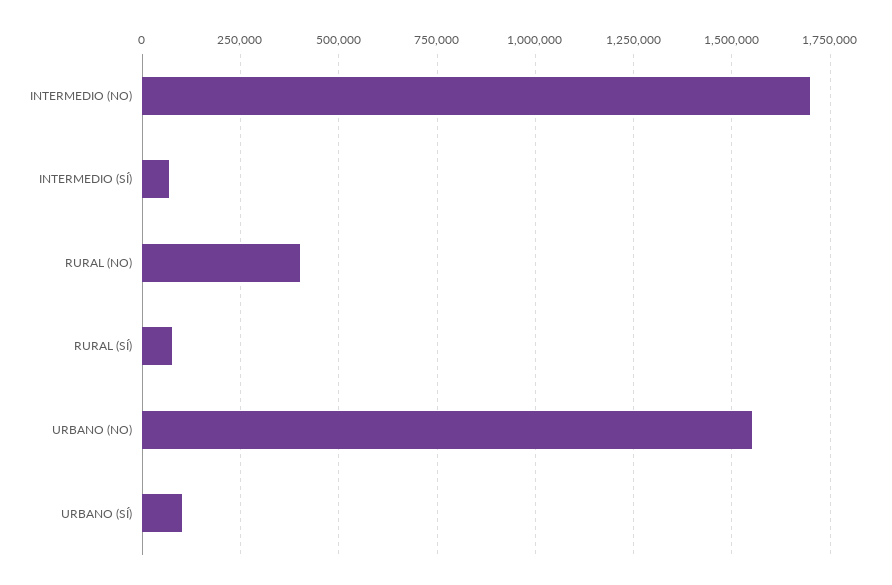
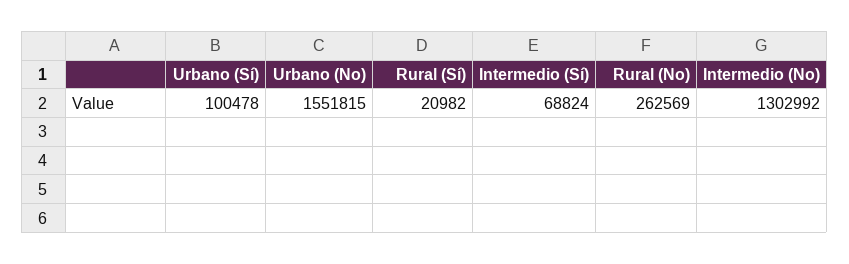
  {
-   "INTERMEDIO (NO)": 1700000,
+   "INTERMEDIO (NO)": 1302992,
    "INTERMEDIO (SÍ)": 68824,
-   "RURAL (NO)": 400000,
+   "RURAL (NO)": 262569,
-   "RURAL (SÍ)": 75000,
+   "RURAL (SÍ)": 20982,
    "URBANO (NO)": 1551815,
    "URBANO (SÍ)": 100478
  }

